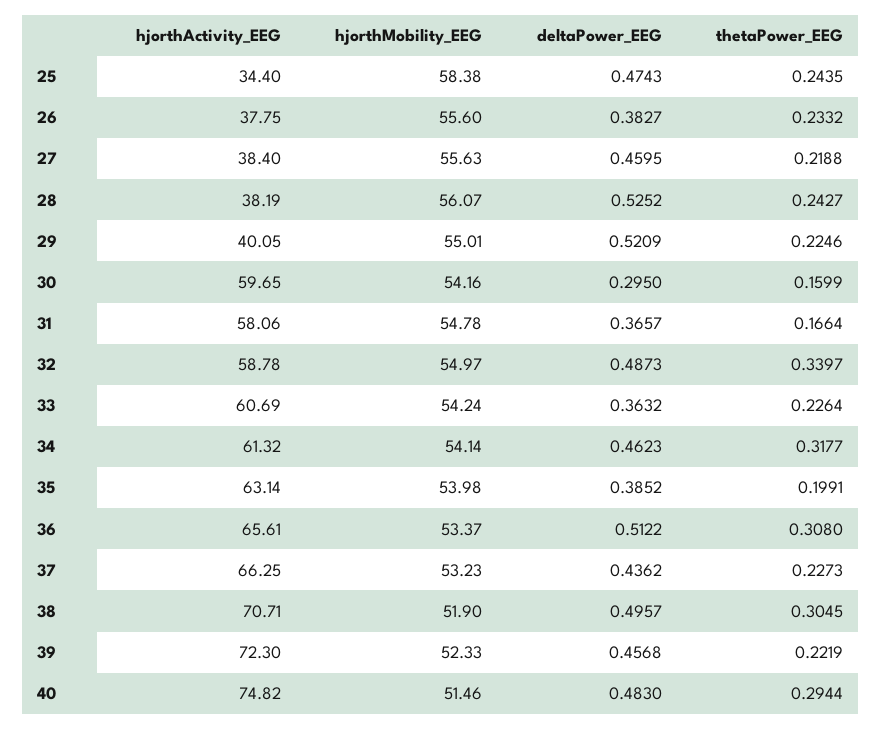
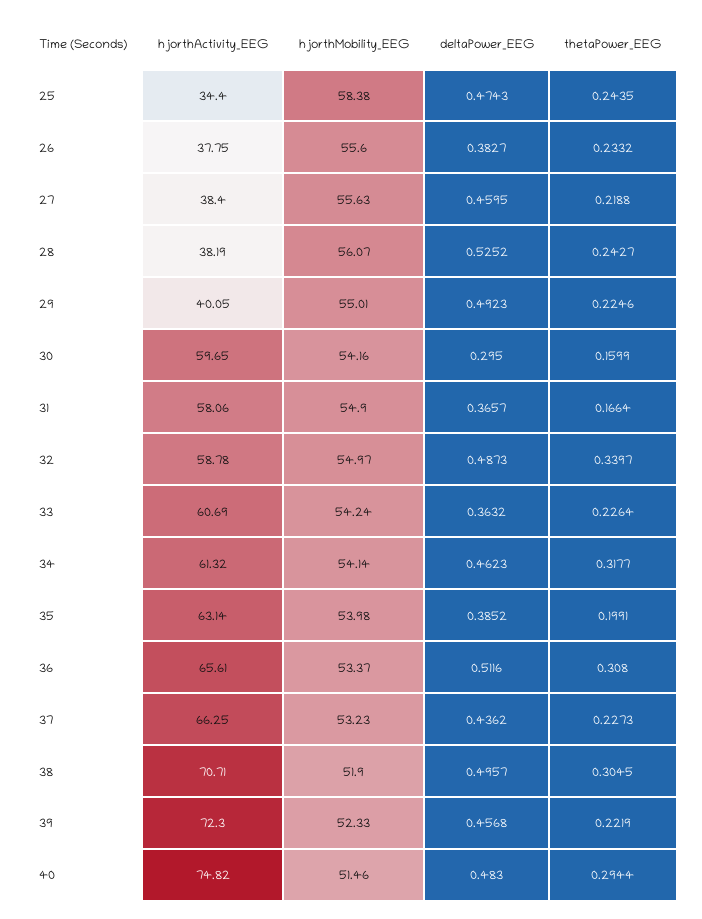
  {
    "hjorthActivity_EEG": {
      "25": 34.4,
      "26": 37.75,
      "27": 38.4,
      "28": 38.19,
      "29": 40.05,
      "30": 59.65,
      "31": 58.06,
      "32": 58.78,
      "33": 60.69,
      "34": 61.32,
      "35": 63.14,
      "36": 65.61,
      "37": 66.25,
      "38": 70.71,
      "39": 72.3,
      "40": 74.82
    },
    "hjorthMobility_EEG": {
      "25": 58.38,
      "26": 55.6,
      "27": 55.63,
      "28": 56.07,
      "29": 55.01,
      "30": 54.16,
-     "31": 54.78,
+     "31": 54.9,
      "32": 54.97,
      "33": 54.24,
      "34": 54.14,
      "35": 53.98,
      "36": 53.37,
      "37": 53.23,
      "38": 51.9,
      "39": 52.33,
      "40": 51.46
    },
    "deltaPower_EEG": {
      "25": 0.4743,
      "26": 0.3827,
      "27": 0.4595,
      "28": 0.5252,
-     "29": 0.5209,
+     "29": 0.4923,
      "30": 0.295,
      "31": 0.3657,
      "32": 0.4873,
      "33": 0.3632,
      "34": 0.4623,
      "35": 0.3852,
-     "36": 0.5122,
+     "36": 0.5116,
      "37": 0.4362,
      "38": 0.4957,
      "39": 0.4568,
      "40": 0.483
    },
    "thetaPower_EEG": {
      "25": 0.2435,
      "26": 0.2332,
      "27": 0.2188,
      "28": 0.2427,
      "29": 0.2246,
      "30": 0.1599,
      "31": 0.1664,
      "32": 0.3397,
      "33": 0.2264,
      "34": 0.3177,
      "35": 0.1991,
      "36": 0.308,
      "37": 0.2273,
      "38": 0.3045,
      "39": 0.2219,
      "40": 0.2944
    }
  }

